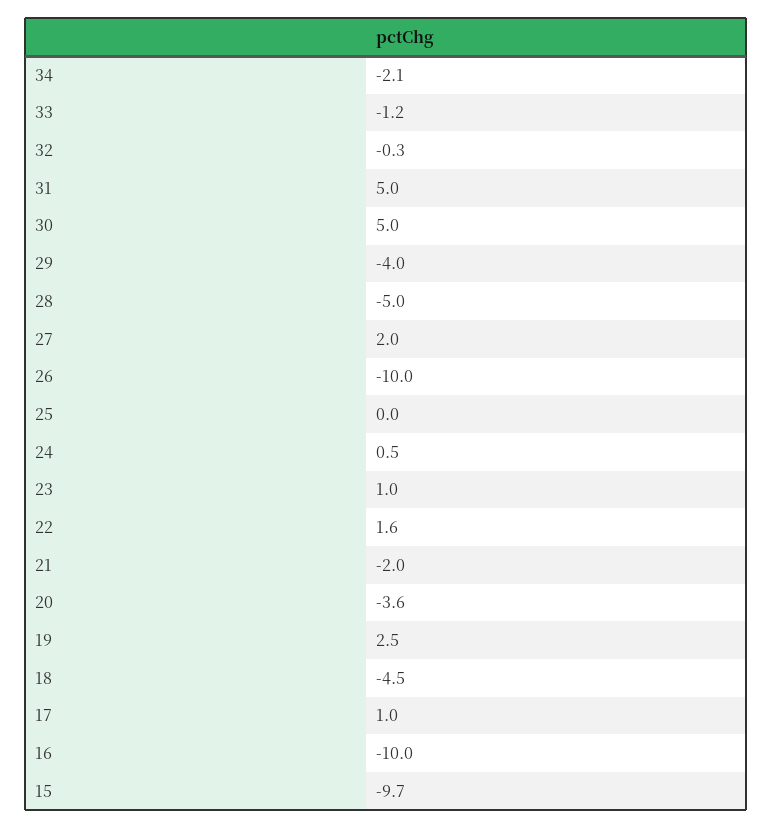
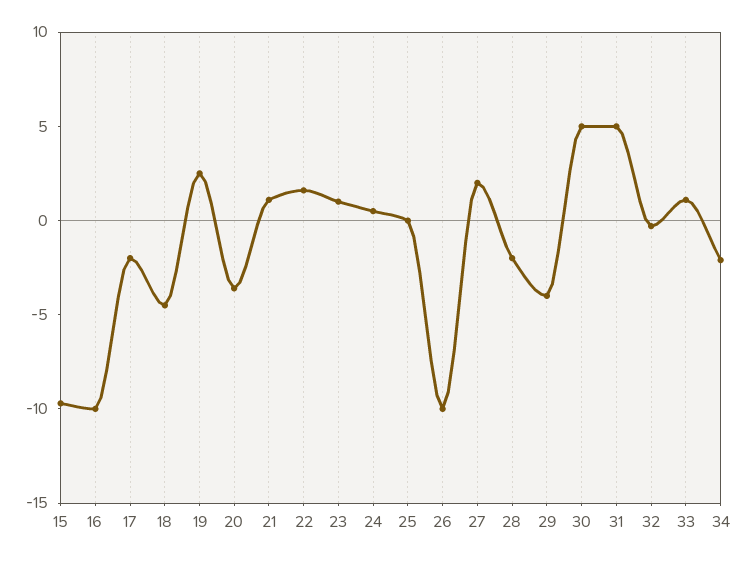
  {
    "34": -2.1,
-   "33": -1.2,
+   "33": 1,
    "32": -0.3,
    "31": 5,
    "30": 5,
    "29": -4,
-   "28": -5,
+   "28": -2,
    "27": 2,
    "26": -10,
    "25": 0,
    "24": 0.5,
    "23": 1,
    "22": 1.6,
-   "21": -2,
+   "21": 1,
    "20": -3.6,
    "19": 2.5,
    "18": -4.5,
-   "17": 1,
+   "17": -2,
    "16": -10,
    "15": -9.7
  }

